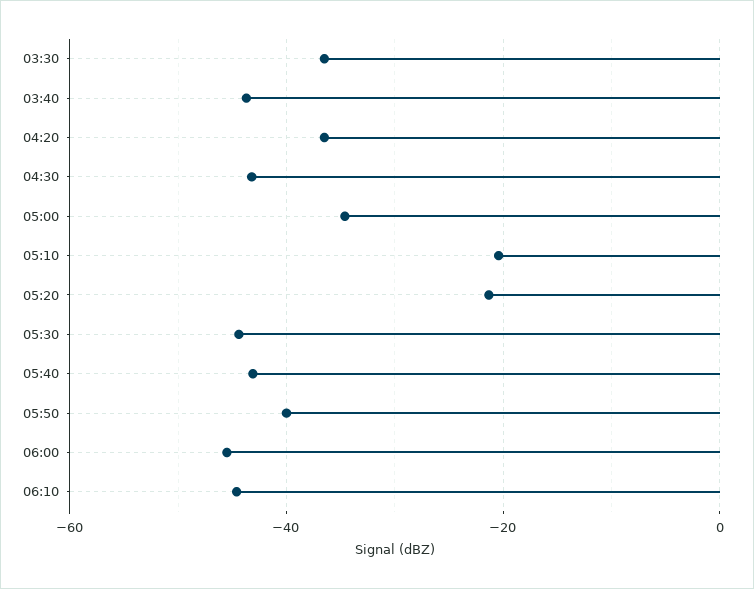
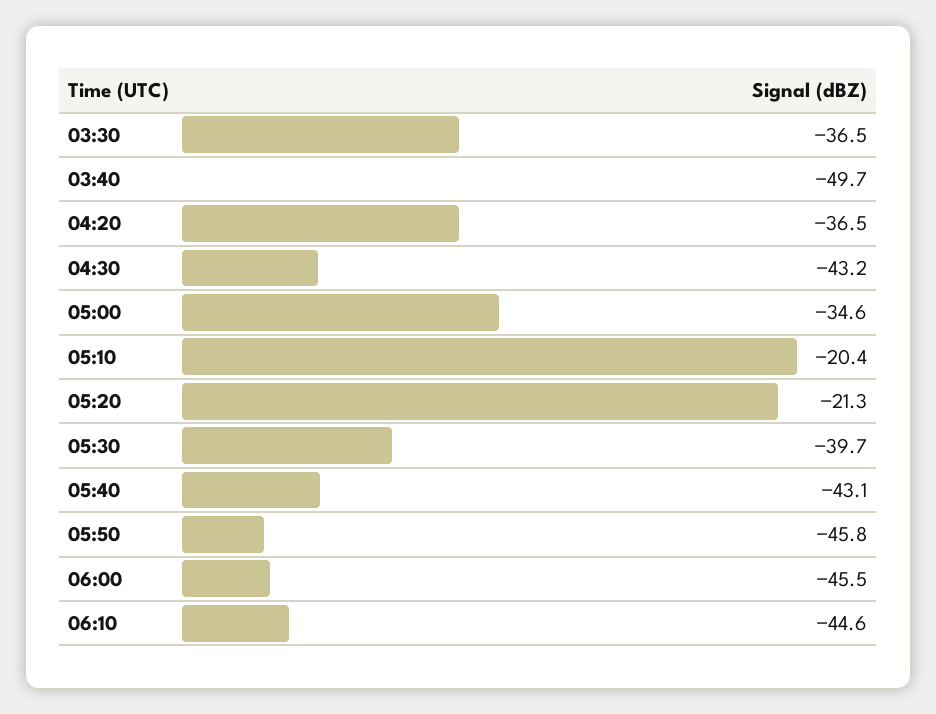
  {
    "03:30": -36.5,
-   "03:40": -44,
+   "03:40": -49.7,
    "04:20": -36.5,
    "04:30": -43.2,
    "05:00": -34.6,
    "05:10": -20.4,
    "05:20": -21.3,
-   "05:30": -44,
+   "05:30": -39.7,
    "05:40": -43.1,
-   "05:50": -40,
+   "05:50": -45.8,
    "06:00": -45.5,
    "06:10": -44.6
  }

